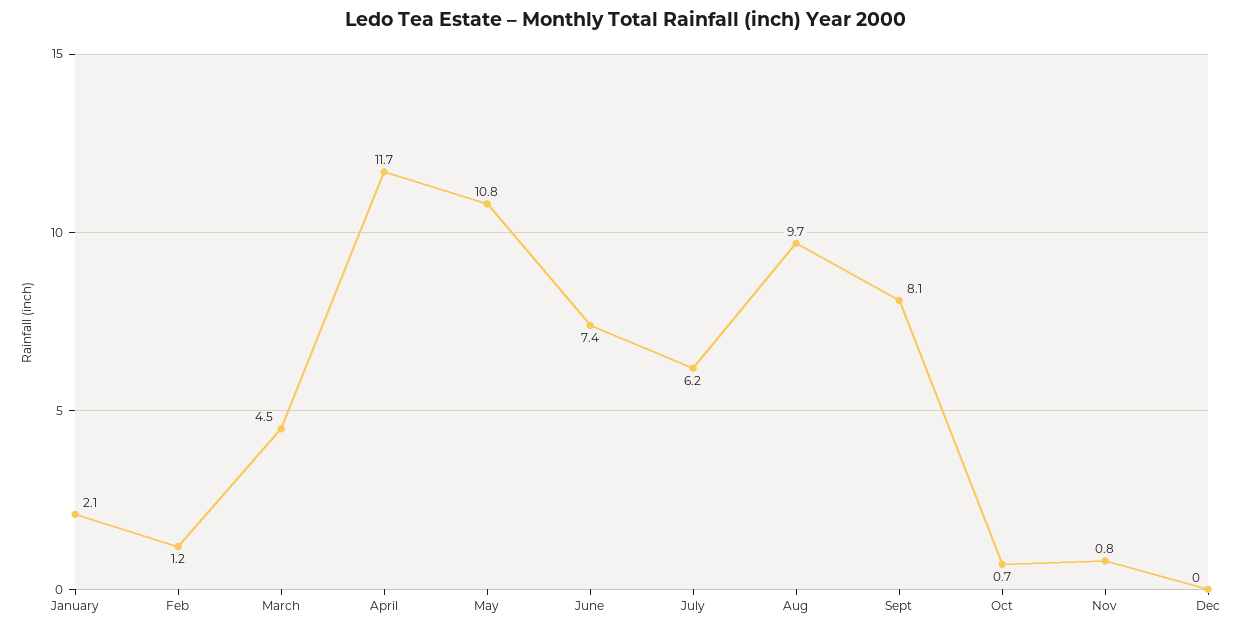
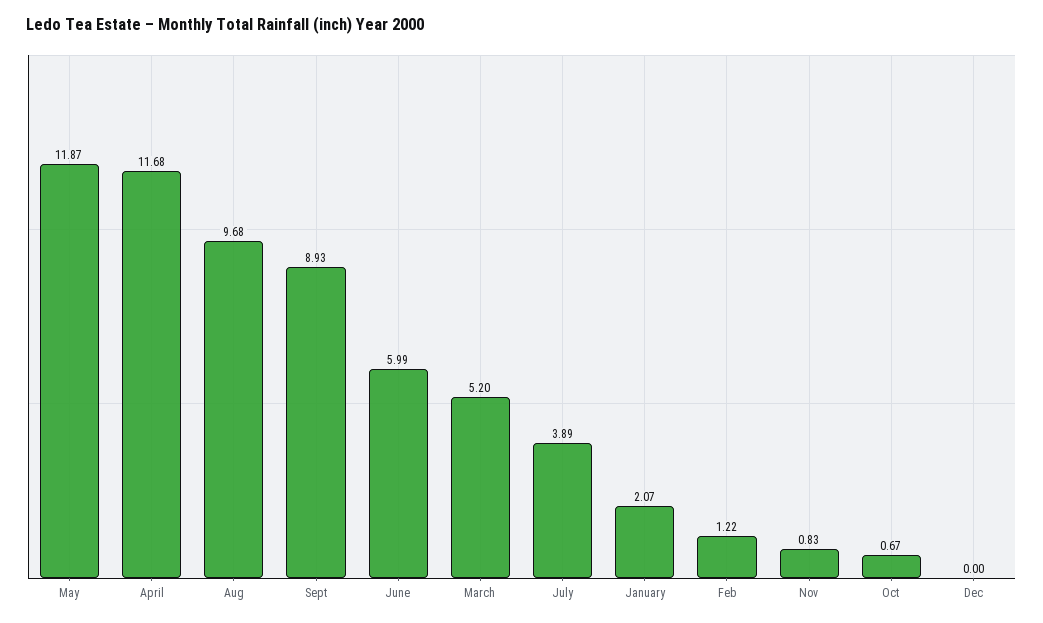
  {
    "January": 2.07,
    "Feb": 1.22,
-   "March": 4.5,
+   "March": 5.2,
    "April": 11.68,
-   "May": 10.8,
+   "May": 11.87,
-   "June": 7.4,
+   "June": 5.99,
-   "July": 6.2,
+   "July": 3.89,
    "Aug": 9.68,
-   "Sept": 8.1,
+   "Sept": 8.93,
    "Oct": 0.67,
    "Nov": 0.83,
    "Dec": 0
  }

